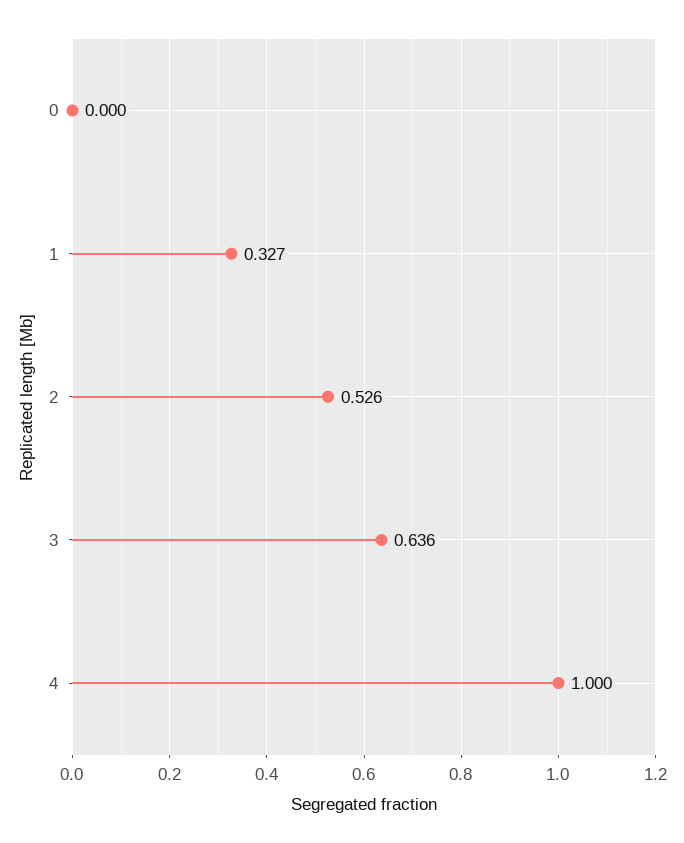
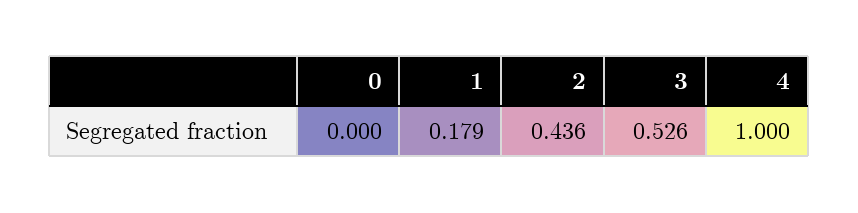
  {
    "0": 0,
-   "1": 0.327,
+   "1": 0.179,
-   "2": 0.526,
+   "2": 0.436,
-   "3": 0.636,
+   "3": 0.526,
    "4": 1
  }

